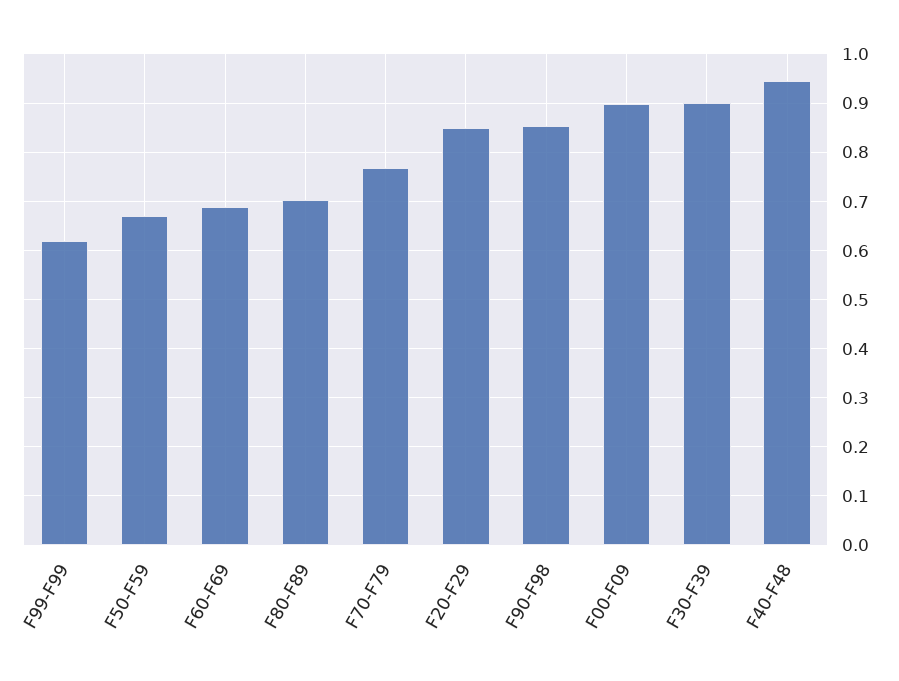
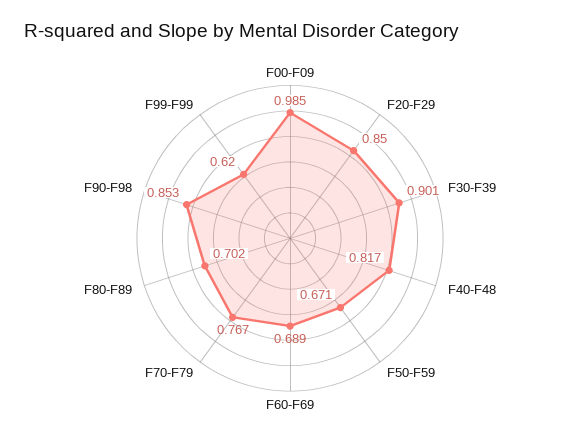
  {
    "F99-F99": 0.62,
    "F50-F59": 0.671,
    "F60-F69": 0.689,
    "F80-F89": 0.702,
    "F70-F79": 0.767,
    "F20-F29": 0.85,
    "F90-F98": 0.853,
-   "F00-F09": 0.9,
+   "F00-F09": 0.985,
    "F30-F39": 0.901,
-   "F40-F48": 0.94
+   "F40-F48": 0.817
  }

